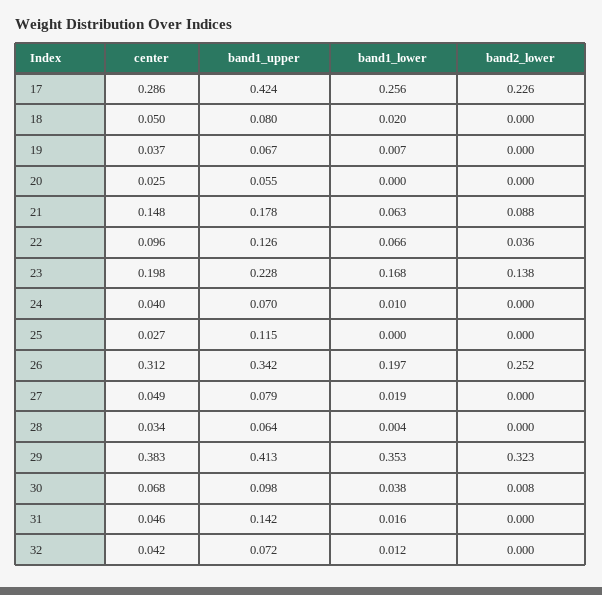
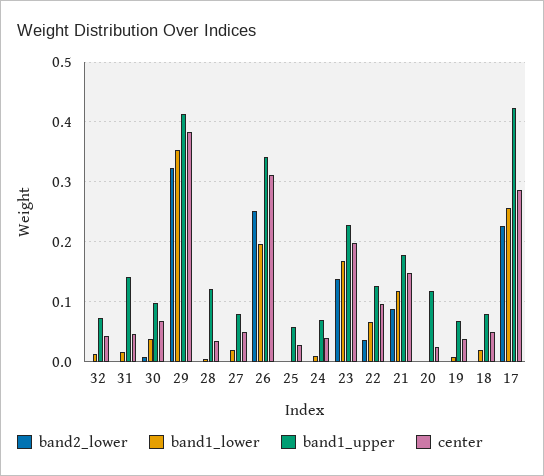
  {
    "center": {
      "17": 0.286,
      "18": 0.05,
      "19": 0.037,
      "20": 0.025,
      "21": 0.148,
      "22": 0.096,
      "23": 0.198,
      "24": 0.04,
      "25": 0.027,
      "26": 0.312,
      "27": 0.049,
      "28": 0.034,
      "29": 0.383,
      "30": 0.068,
      "31": 0.046,
      "32": 0.042
    },
    "band1_upper": {
      "17": 0.424,
      "18": 0.08,
      "19": 0.067,
-     "20": 0.055,
+     "20": 0.12,
      "21": 0.178,
      "22": 0.126,
      "23": 0.228,
      "24": 0.07,
-     "25": 0.115,
+     "25": 0.06,
      "26": 0.342,
      "27": 0.079,
-     "28": 0.064,
+     "28": 0.12,
      "29": 0.413,
      "30": 0.098,
      "31": 0.142,
      "32": 0.072
    },
    "band1_lower": {
      "17": 0.256,
      "18": 0.02,
      "19": 0.007,
      "20": 0,
-     "21": 0.063,
+     "21": 0.12,
      "22": 0.066,
      "23": 0.168,
      "24": 0.01,
      "25": 0,
      "26": 0.197,
      "27": 0.019,
      "28": 0.004,
      "29": 0.353,
      "30": 0.038,
      "31": 0.016,
      "32": 0.012
    },
    "band2_lower": {
      "17": 0.226,
      "18": 0,
      "19": 0,
      "20": 0,
      "21": 0.088,
      "22": 0.036,
      "23": 0.138,
      "24": 0,
      "25": 0,
      "26": 0.252,
      "27": 0,
      "28": 0,
      "29": 0.323,
      "30": 0.008,
      "31": 0,
      "32": 0
    }
  }

